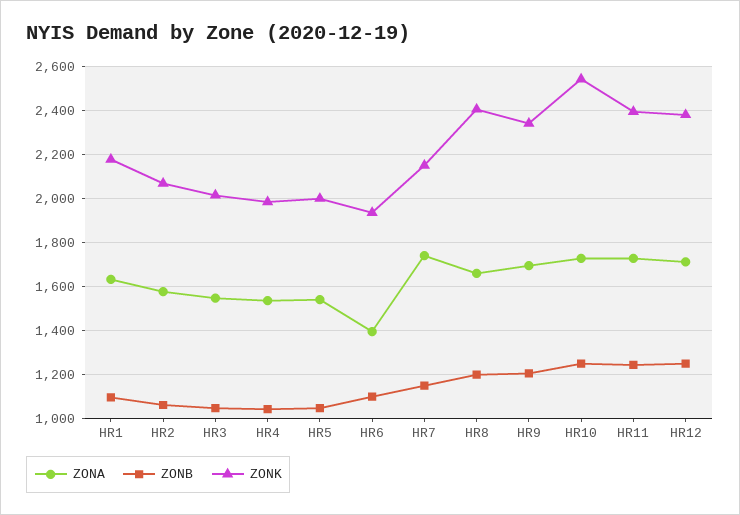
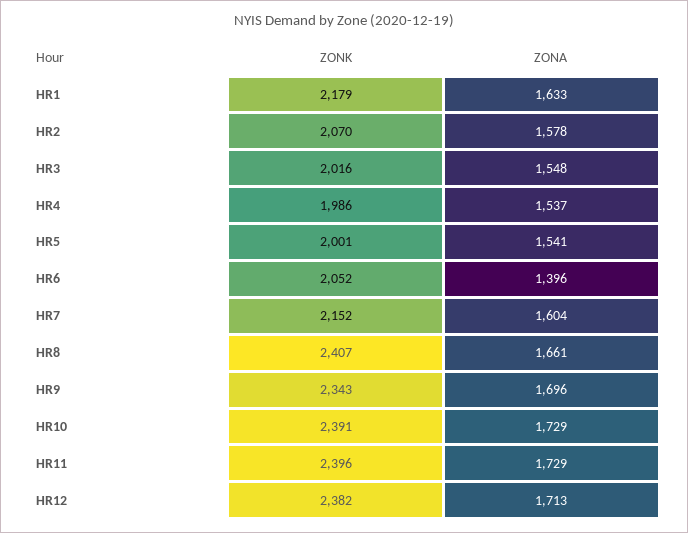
  {
    "ZONA": {
      "HR1": 1633,
      "HR2": 1578,
      "HR3": 1548,
      "HR4": 1537,
      "HR5": 1541,
      "HR6": 1396,
-     "HR7": 1750,
+     "HR7": 1604,
      "HR8": 1661,
      "HR9": 1696,
      "HR10": 1729,
      "HR11": 1729,
      "HR12": 1713
    },
-   "ZONB": {
-     "HR1": 1100,
-     "HR2": 1050,
-     "HR3": 1050,
-     "HR4": 1050,
-     "HR5": 1050,
-     "HR6": 1100,
-     "HR7": 1150,
-     "HR8": 1200,
-     "HR9": 1200,
-     "HR10": 1250,
-     "HR11": 1250,
-     "HR12": 1250
-   },
    "ZONK": {
      "HR1": 2179,
      "HR2": 2070,
      "HR3": 2016,
      "HR4": 1986,
      "HR5": 2001,
-     "HR6": 1950,
+     "HR6": 2052,
      "HR7": 2152,
      "HR8": 2407,
      "HR9": 2343,
-     "HR10": 2550,
+     "HR10": 2391,
      "HR11": 2396,
      "HR12": 2382
    }
  }

